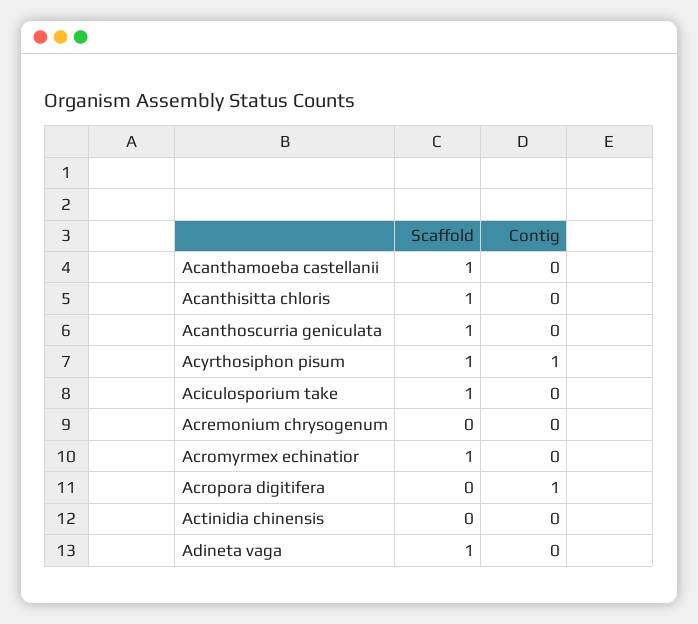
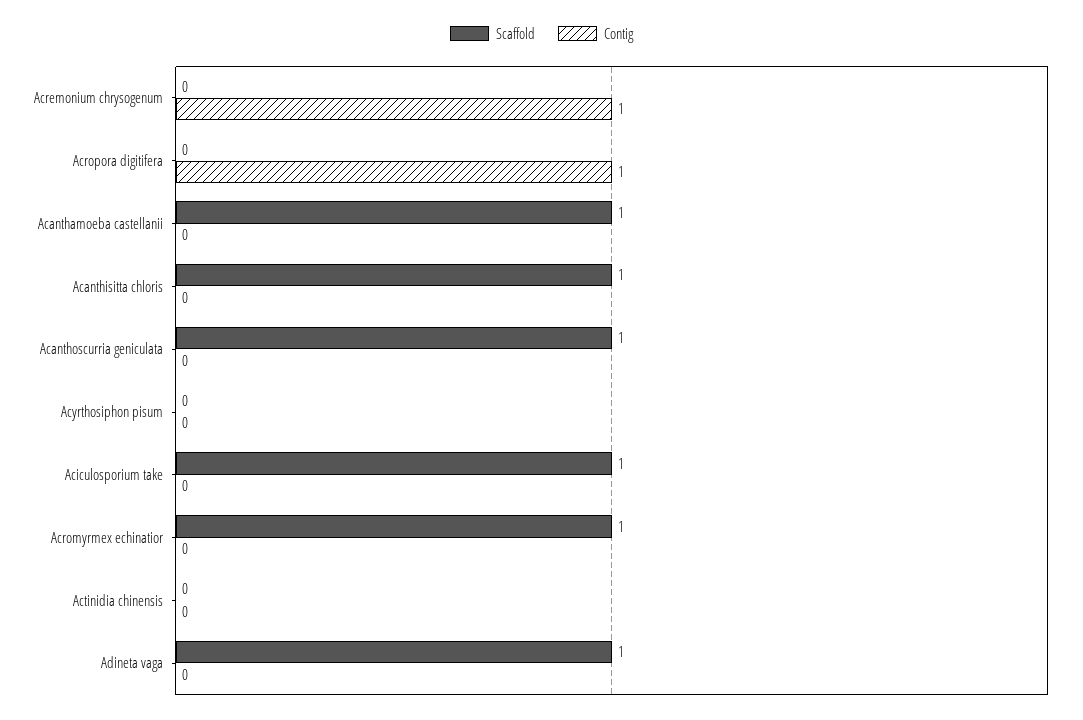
  {
    "Scaffold": {
      "Acanthamoeba castellanii": 1,
      "Acanthisitta chloris": 1,
      "Acanthoscurria geniculata": 1,
-     "Acyrthosiphon pisum": 1,
+     "Acyrthosiphon pisum": 0,
      "Aciculosporium take": 1,
      "Acremonium chrysogenum": 0,
      "Acromyrmex echinatior": 1,
      "Acropora digitifera": 0,
      "Actinidia chinensis": 0,
      "Adineta vaga": 1
    },
    "Contig": {
      "Acanthamoeba castellanii": 0,
      "Acanthisitta chloris": 0,
      "Acanthoscurria geniculata": 0,
-     "Acyrthosiphon pisum": 1,
+     "Acyrthosiphon pisum": 0,
      "Aciculosporium take": 0,
-     "Acremonium chrysogenum": 0,
+     "Acremonium chrysogenum": 1,
      "Acromyrmex echinatior": 0,
      "Acropora digitifera": 1,
      "Actinidia chinensis": 0,
      "Adineta vaga": 0
    }
  }

